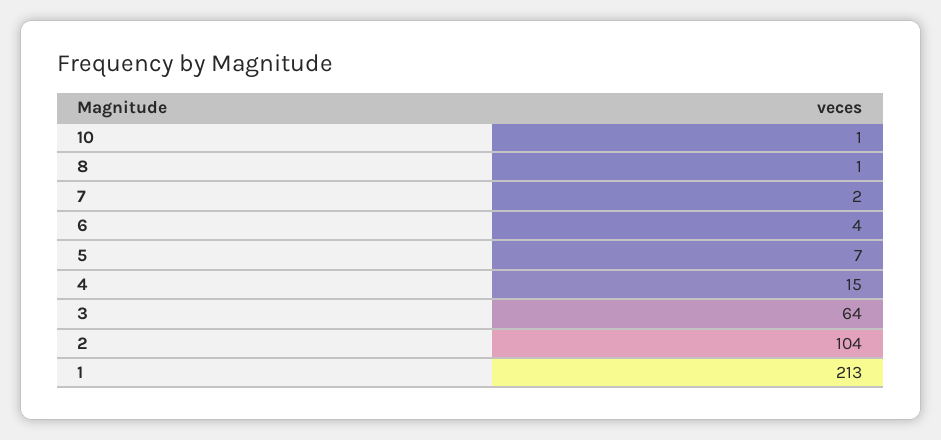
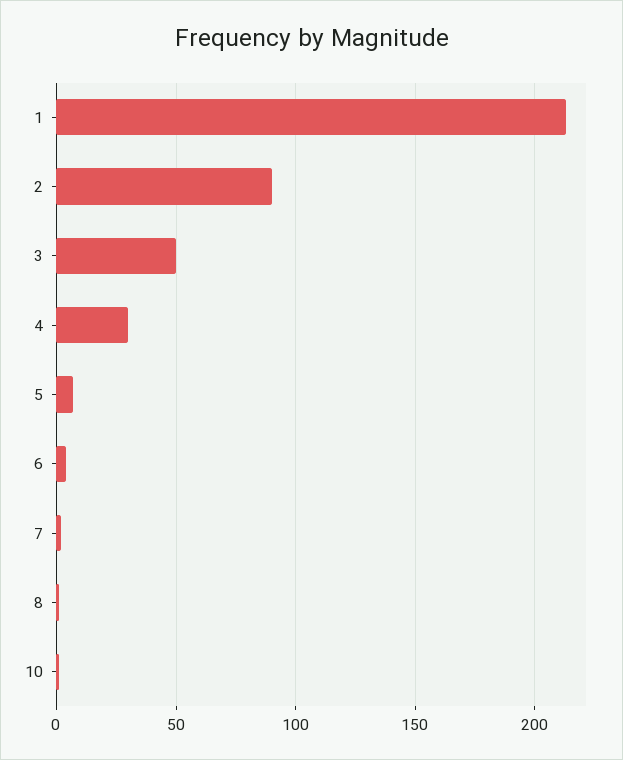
  {
    "10": 1,
    "8": 1,
    "7": 2,
    "6": 4,
    "5": 7,
-   "4": 15,
+   "4": 30,
-   "3": 64,
+   "3": 50,
-   "2": 104,
+   "2": 90,
    "1": 213
  }

